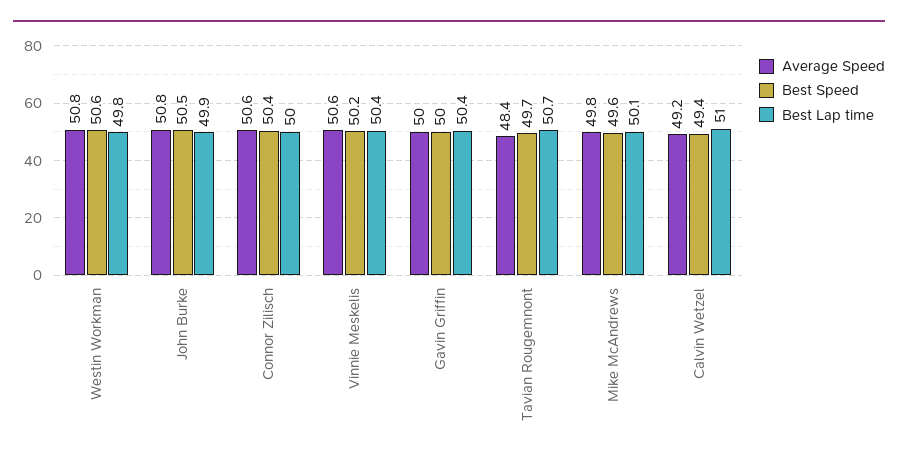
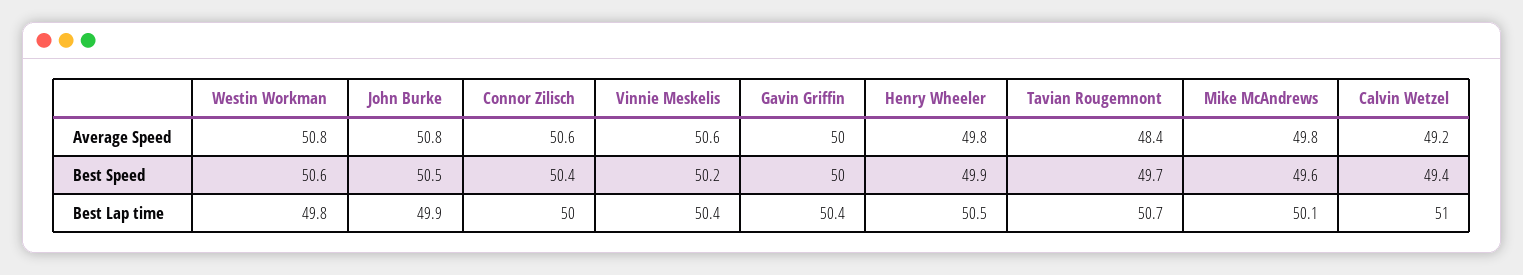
  {
    "Average Speed": {
      "Westin Workman": 50.8,
      "John Burke": 50.8,
      "Connor Zilisch": 50.6,
      "Vinnie Meskelis": 50.6,
      "Gavin Griffin": 50,
      "Tavian Rougemnont": 48.4,
      "Mike McAndrews": 49.8,
-     "Calvin Wetzel": 49.2
+     "Calvin Wetzel": 49.2,
+     "Henry Wheeler": 49.8
    },
    "Best Speed": {
      "Westin Workman": 50.6,
      "John Burke": 50.5,
      "Connor Zilisch": 50.4,
      "Vinnie Meskelis": 50.2,
      "Gavin Griffin": 50,
      "Tavian Rougemnont": 49.7,
      "Mike McAndrews": 49.6,
-     "Calvin Wetzel": 49.4
+     "Calvin Wetzel": 49.4,
+     "Henry Wheeler": 49.9
    },
    "Best Lap time": {
      "Westin Workman": 49.8,
      "John Burke": 49.9,
      "Connor Zilisch": 50,
      "Vinnie Meskelis": 50.4,
      "Gavin Griffin": 50.4,
      "Tavian Rougemnont": 50.7,
      "Mike McAndrews": 50.1,
-     "Calvin Wetzel": 51
+     "Calvin Wetzel": 51,
+     "Henry Wheeler": 50.5
    }
  }

